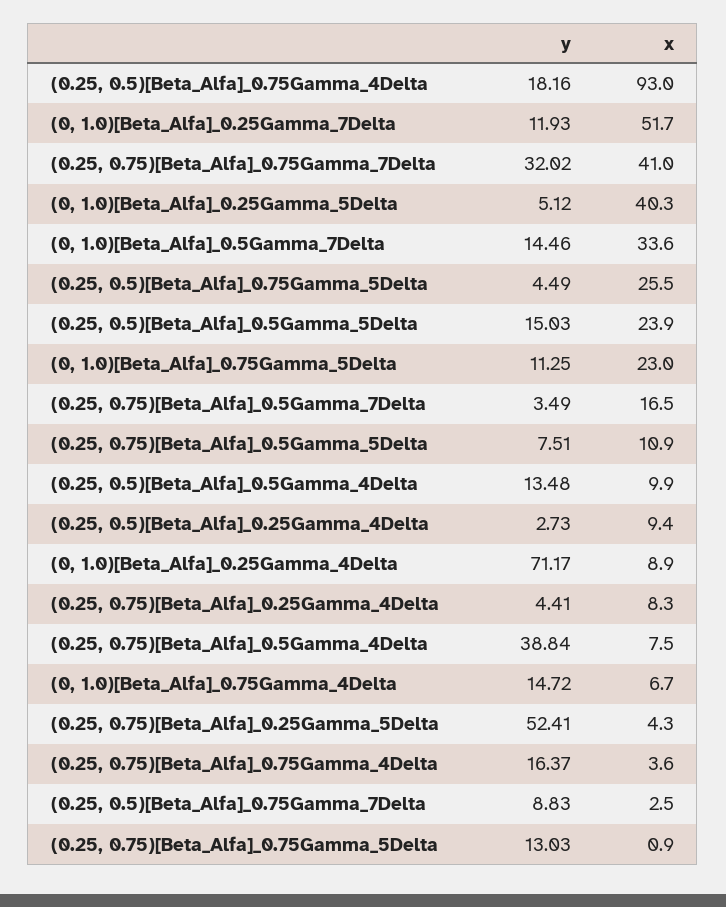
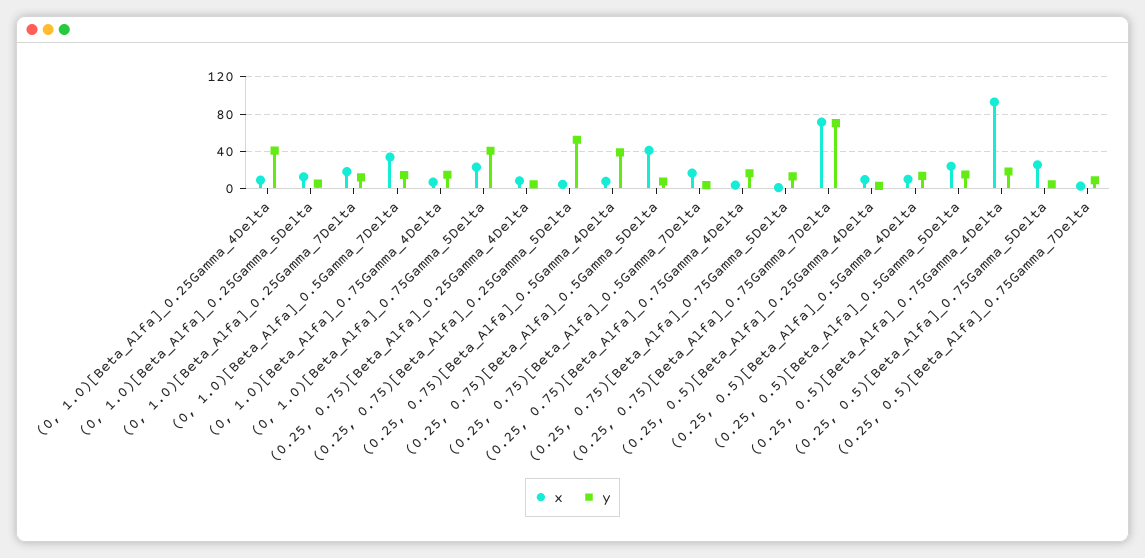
  {
    "y": {
      "(0.25, 0.5)[Beta_Alfa]_0.75Gamma_4Delta": 18.16,
      "(0, 1.0)[Beta_Alfa]_0.25Gamma_7Delta": 11.93,
-     "(0.25, 0.75)[Beta_Alfa]_0.75Gamma_7Delta": 32.02,
+     "(0.25, 0.75)[Beta_Alfa]_0.75Gamma_7Delta": 70,
      "(0, 1.0)[Beta_Alfa]_0.25Gamma_5Delta": 5.12,
      "(0, 1.0)[Beta_Alfa]_0.5Gamma_7Delta": 14.46,
      "(0.25, 0.5)[Beta_Alfa]_0.75Gamma_5Delta": 4.49,
      "(0.25, 0.5)[Beta_Alfa]_0.5Gamma_5Delta": 15.03,
-     "(0, 1.0)[Beta_Alfa]_0.75Gamma_5Delta": 11.25,
+     "(0, 1.0)[Beta_Alfa]_0.75Gamma_5Delta": 40,
      "(0.25, 0.75)[Beta_Alfa]_0.5Gamma_7Delta": 3.49,
      "(0.25, 0.75)[Beta_Alfa]_0.5Gamma_5Delta": 7.51,
      "(0.25, 0.5)[Beta_Alfa]_0.5Gamma_4Delta": 13.48,
      "(0.25, 0.5)[Beta_Alfa]_0.25Gamma_4Delta": 2.73,
-     "(0, 1.0)[Beta_Alfa]_0.25Gamma_4Delta": 71.17,
+     "(0, 1.0)[Beta_Alfa]_0.25Gamma_4Delta": 40,
      "(0.25, 0.75)[Beta_Alfa]_0.25Gamma_4Delta": 4.41,
      "(0.25, 0.75)[Beta_Alfa]_0.5Gamma_4Delta": 38.84,
      "(0, 1.0)[Beta_Alfa]_0.75Gamma_4Delta": 14.72,
      "(0.25, 0.75)[Beta_Alfa]_0.25Gamma_5Delta": 52.41,
      "(0.25, 0.75)[Beta_Alfa]_0.75Gamma_4Delta": 16.37,
      "(0.25, 0.5)[Beta_Alfa]_0.75Gamma_7Delta": 8.83,
      "(0.25, 0.75)[Beta_Alfa]_0.75Gamma_5Delta": 13.03
    },
    "x": {
      "(0.25, 0.5)[Beta_Alfa]_0.75Gamma_4Delta": 93,
-     "(0, 1.0)[Beta_Alfa]_0.25Gamma_7Delta": 51.7,
+     "(0, 1.0)[Beta_Alfa]_0.25Gamma_7Delta": 20,
-     "(0.25, 0.75)[Beta_Alfa]_0.75Gamma_7Delta": 41,
+     "(0.25, 0.75)[Beta_Alfa]_0.75Gamma_7Delta": 70,
-     "(0, 1.0)[Beta_Alfa]_0.25Gamma_5Delta": 40.3,
+     "(0, 1.0)[Beta_Alfa]_0.25Gamma_5Delta": 10,
      "(0, 1.0)[Beta_Alfa]_0.5Gamma_7Delta": 33.6,
      "(0.25, 0.5)[Beta_Alfa]_0.75Gamma_5Delta": 25.5,
      "(0.25, 0.5)[Beta_Alfa]_0.5Gamma_5Delta": 23.9,
      "(0, 1.0)[Beta_Alfa]_0.75Gamma_5Delta": 23,
      "(0.25, 0.75)[Beta_Alfa]_0.5Gamma_7Delta": 16.5,
-     "(0.25, 0.75)[Beta_Alfa]_0.5Gamma_5Delta": 10.9,
+     "(0.25, 0.75)[Beta_Alfa]_0.5Gamma_5Delta": 40,
      "(0.25, 0.5)[Beta_Alfa]_0.5Gamma_4Delta": 9.9,
      "(0.25, 0.5)[Beta_Alfa]_0.25Gamma_4Delta": 9.4,
      "(0, 1.0)[Beta_Alfa]_0.25Gamma_4Delta": 8.9,
      "(0.25, 0.75)[Beta_Alfa]_0.25Gamma_4Delta": 8.3,
      "(0.25, 0.75)[Beta_Alfa]_0.5Gamma_4Delta": 7.5,
      "(0, 1.0)[Beta_Alfa]_0.75Gamma_4Delta": 6.7,
      "(0.25, 0.75)[Beta_Alfa]_0.25Gamma_5Delta": 4.3,
      "(0.25, 0.75)[Beta_Alfa]_0.75Gamma_4Delta": 3.6,
      "(0.25, 0.5)[Beta_Alfa]_0.75Gamma_7Delta": 2.5,
      "(0.25, 0.75)[Beta_Alfa]_0.75Gamma_5Delta": 0.9
    }
  }

